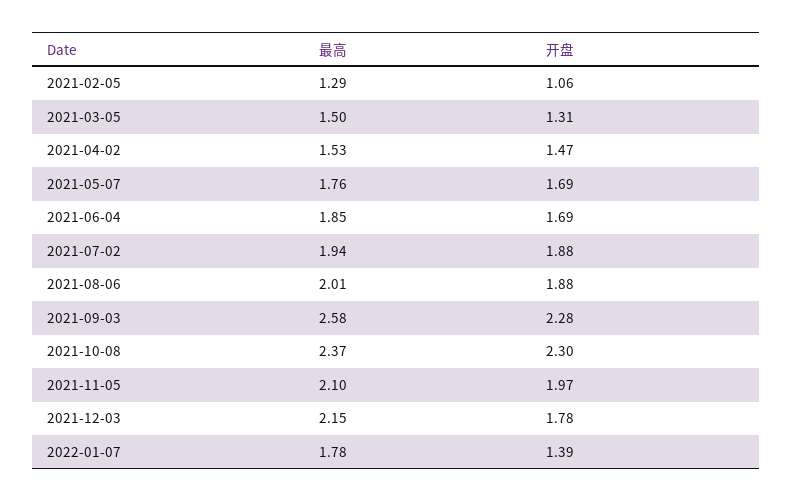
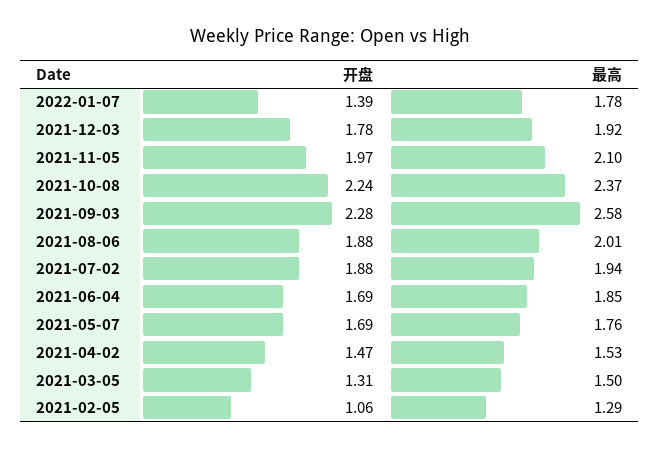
  {
    "最高": {
      "2021-02-05": 1.29,
      "2021-03-05": 1.5,
      "2021-04-02": 1.53,
      "2021-05-07": 1.76,
      "2021-06-04": 1.85,
      "2021-07-02": 1.94,
      "2021-08-06": 2.01,
      "2021-09-03": 2.58,
      "2021-10-08": 2.37,
      "2021-11-05": 2.1,
-     "2021-12-03": 2.15,
+     "2021-12-03": 1.92,
      "2022-01-07": 1.78
    },
    "开盘": {
      "2021-02-05": 1.06,
      "2021-03-05": 1.31,
      "2021-04-02": 1.47,
      "2021-05-07": 1.69,
      "2021-06-04": 1.69,
      "2021-07-02": 1.88,
      "2021-08-06": 1.88,
      "2021-09-03": 2.28,
-     "2021-10-08": 2.3,
+     "2021-10-08": 2.24,
      "2021-11-05": 1.97,
      "2021-12-03": 1.78,
      "2022-01-07": 1.39
    }
  }

